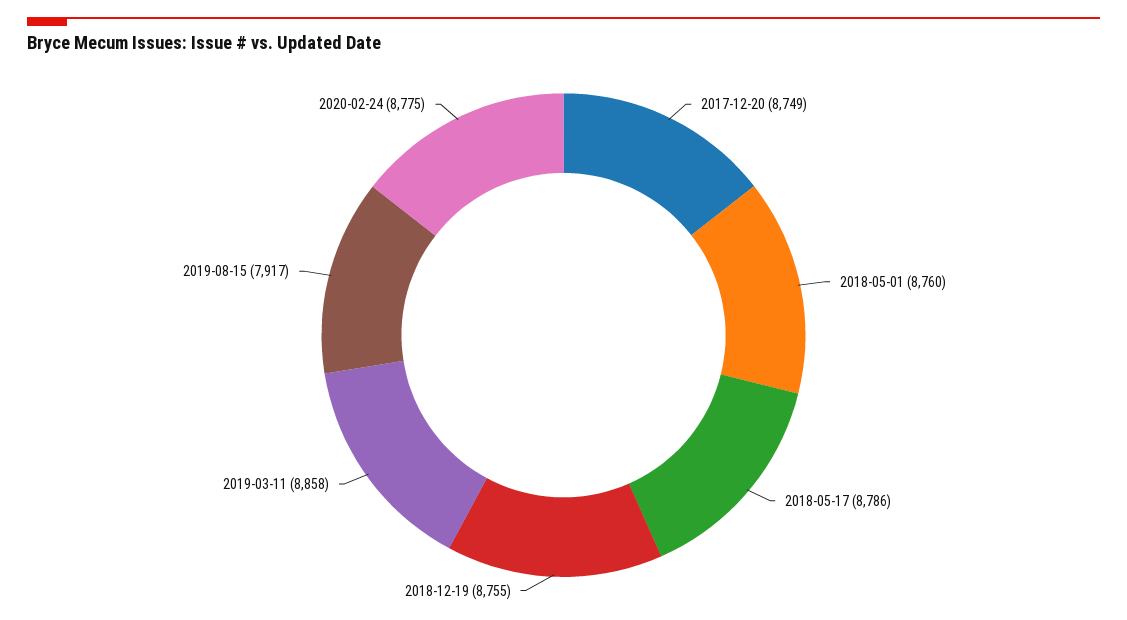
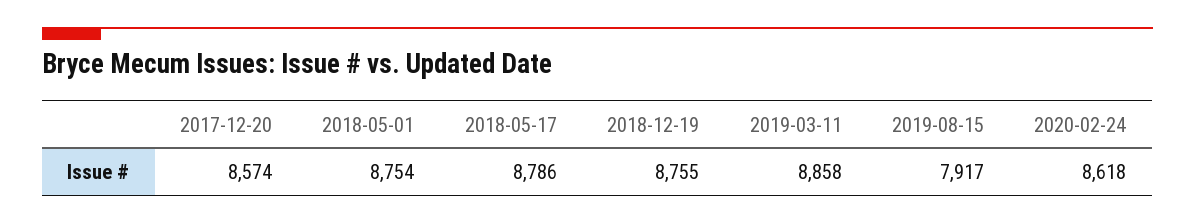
  {
-   "2017-12-20": 8749,
+   "2017-12-20": 8574,
-   "2018-05-01": 8760,
+   "2018-05-01": 8754,
    "2018-05-17": 8786,
    "2018-12-19": 8755,
    "2019-03-11": 8858,
    "2019-08-15": 7917,
-   "2020-02-24": 8775
+   "2020-02-24": 8618
  }

